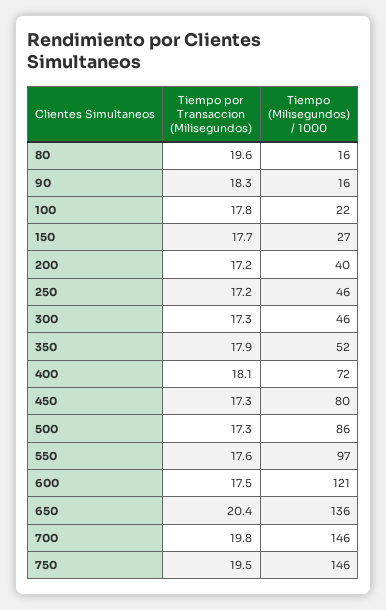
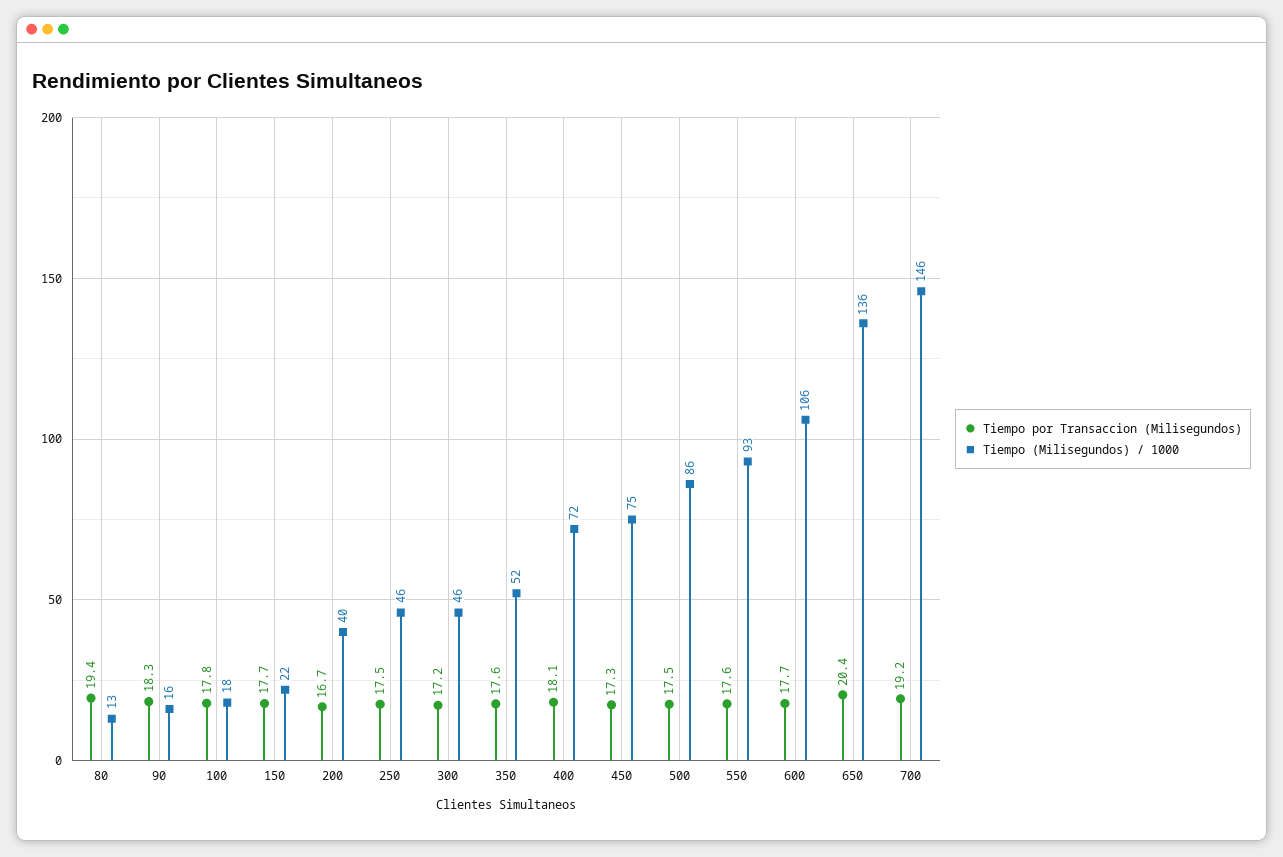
  {
    "Tiempo por Transaccion (Milisegundos)": {
-     "80": 19.6,
+     "80": 19.4,
      "90": 18.3,
      "100": 17.8,
      "150": 17.7,
-     "200": 17.2,
+     "200": 16.7,
-     "250": 17.2,
+     "250": 17.5,
-     "300": 17.3,
+     "300": 17.2,
-     "350": 17.9,
+     "350": 17.6,
      "400": 18.1,
      "450": 17.3,
-     "500": 17.3,
+     "500": 17.5,
      "550": 17.6,
-     "600": 17.5,
+     "600": 17.7,
      "650": 20.4,
-     "700": 19.8,
+     "700": 19.2
-     "750": 19.5
    },
    "Tiempo (Milisegundos) / 1000": {
-     "80": 16,
+     "80": 13,
      "90": 16,
-     "100": 22,
+     "100": 18,
-     "150": 27,
+     "150": 22,
      "200": 40,
      "250": 46,
      "300": 46,
      "350": 52,
      "400": 72,
-     "450": 80,
+     "450": 75,
      "500": 86,
-     "550": 97,
+     "550": 93,
-     "600": 121,
+     "600": 106,
      "650": 136,
-     "700": 146,
+     "700": 146
-     "750": 146
    }
  }

